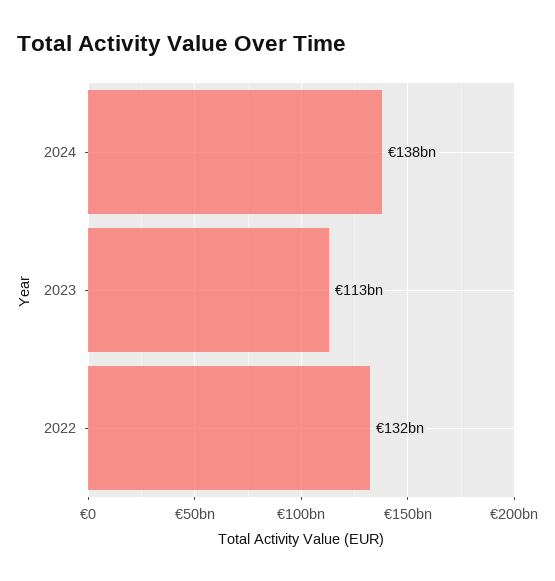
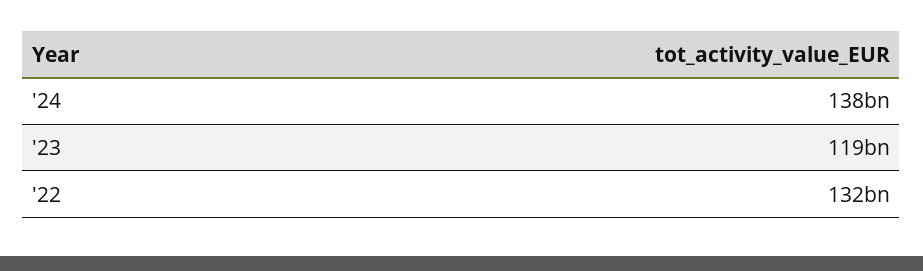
  {
    "2024": 138000000000,
-   "2023": 113000000000,
+   "2023": 119000000000,
    "2022": 132000000000
  }

